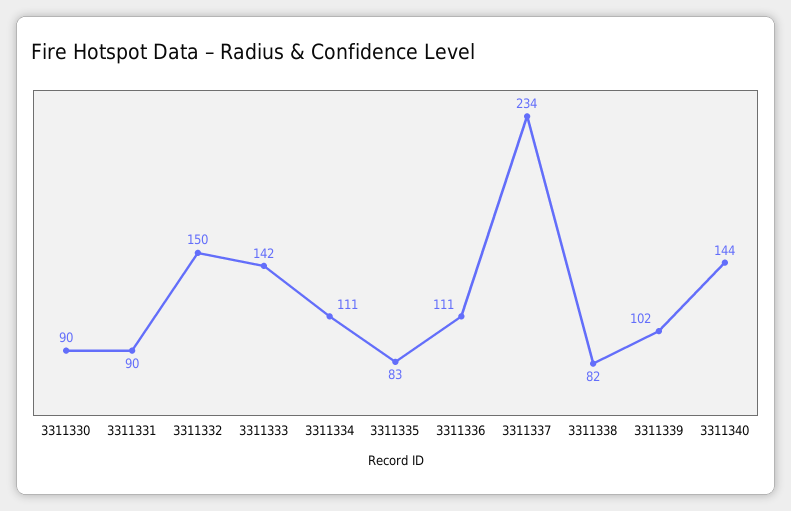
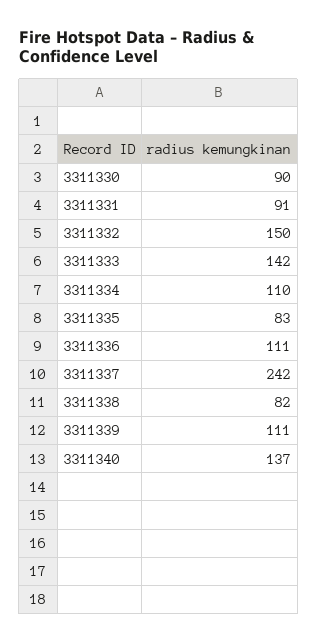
  {
    "3311330": 90,
-   "3311331": 90,
+   "3311331": 91,
    "3311332": 150,
    "3311333": 142,
-   "3311334": 111,
+   "3311334": 110,
    "3311335": 83,
    "3311336": 111,
-   "3311337": 234,
+   "3311337": 242,
    "3311338": 82,
-   "3311339": 102,
+   "3311339": 111,
-   "3311340": 144
+   "3311340": 137
  }

